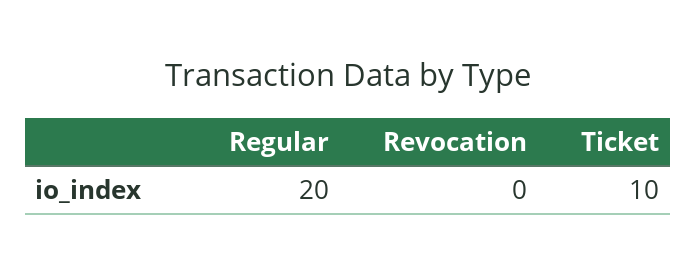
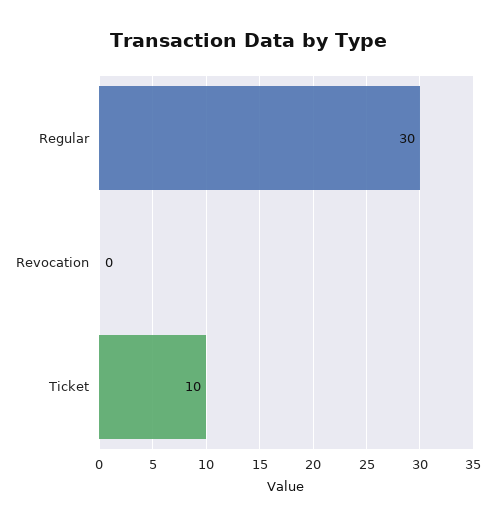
  {
-   "Regular": 20,
+   "Regular": 30,
    "Revocation": 0,
    "Ticket": 10
  }

